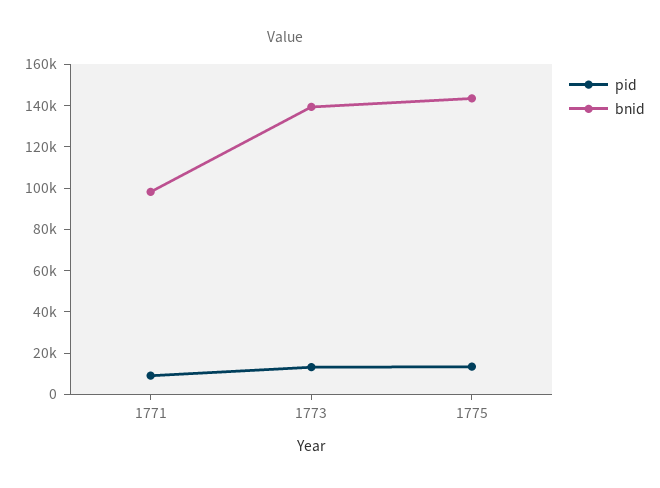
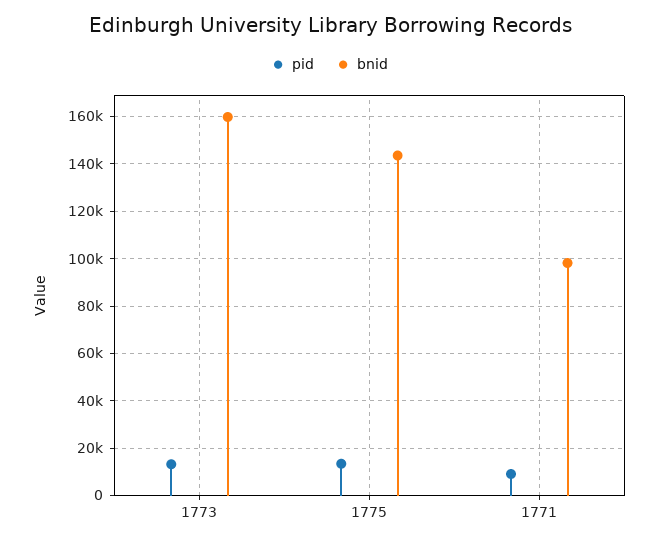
  {
    "pid": {
      "1771": 10000,
      "1773": 15000,
      "1775": 15000
    },
    "bnid": {
      "1771": 100000,
-     "1773": 140000,
+     "1773": 160000,
      "1775": 145000
    }
  }

